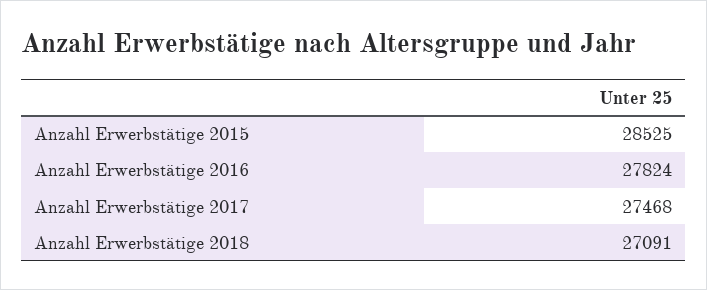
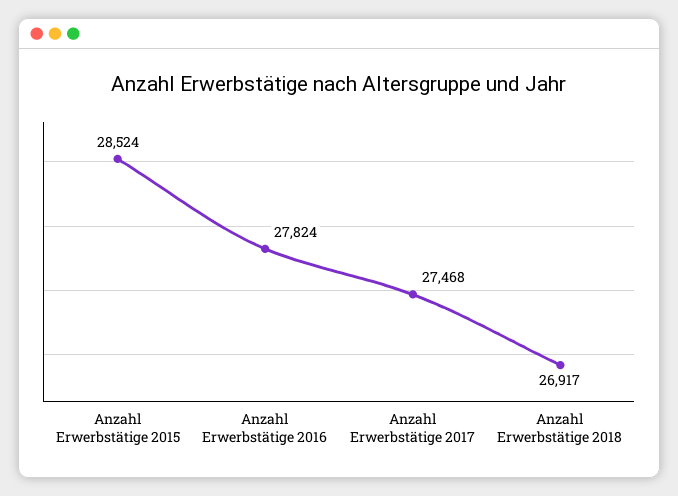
  {
-   "Anzahl Erwerbstätige 2015": 28525,
+   "Anzahl Erwerbstätige 2015": 28524,
    "Anzahl Erwerbstätige 2016": 27824,
    "Anzahl Erwerbstätige 2017": 27468,
-   "Anzahl Erwerbstätige 2018": 27091
+   "Anzahl Erwerbstätige 2018": 26917
  }

